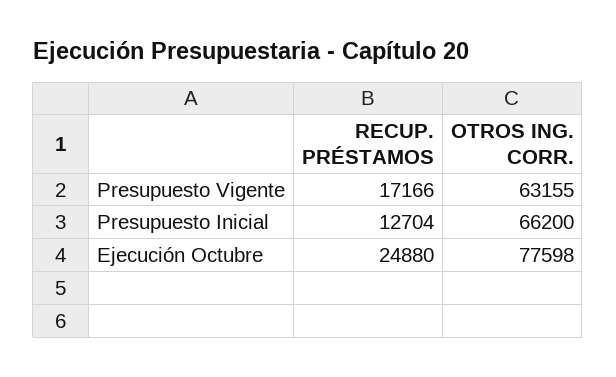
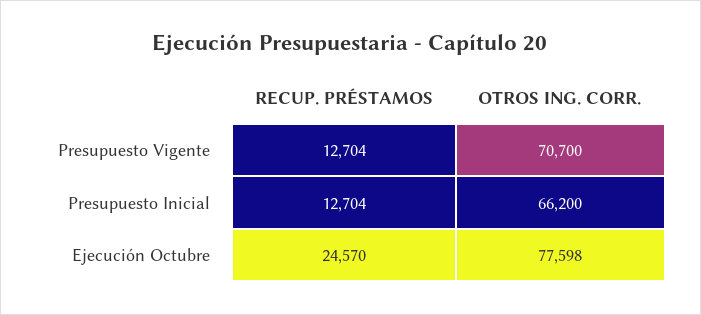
  {
    "RECUP. PRÉSTAMOS": {
-     "Presupuesto Vigente": 17166,
+     "Presupuesto Vigente": 12704,
      "Presupuesto Inicial": 12704,
-     "Ejecución Octubre": 24880
+     "Ejecución Octubre": 24570
    },
    "OTROS ING. CORR.": {
-     "Presupuesto Vigente": 63155,
+     "Presupuesto Vigente": 70700,
      "Presupuesto Inicial": 66200,
      "Ejecución Octubre": 77598
    }
  }

